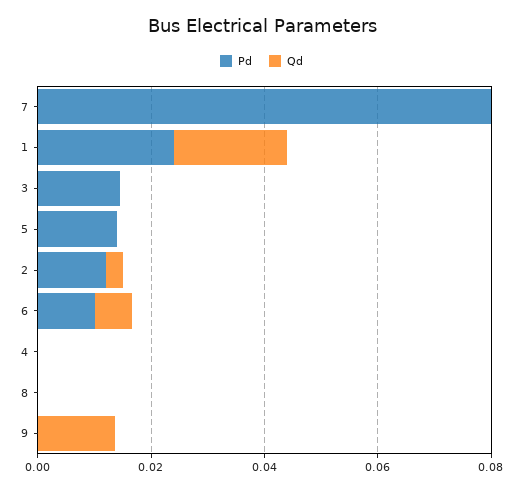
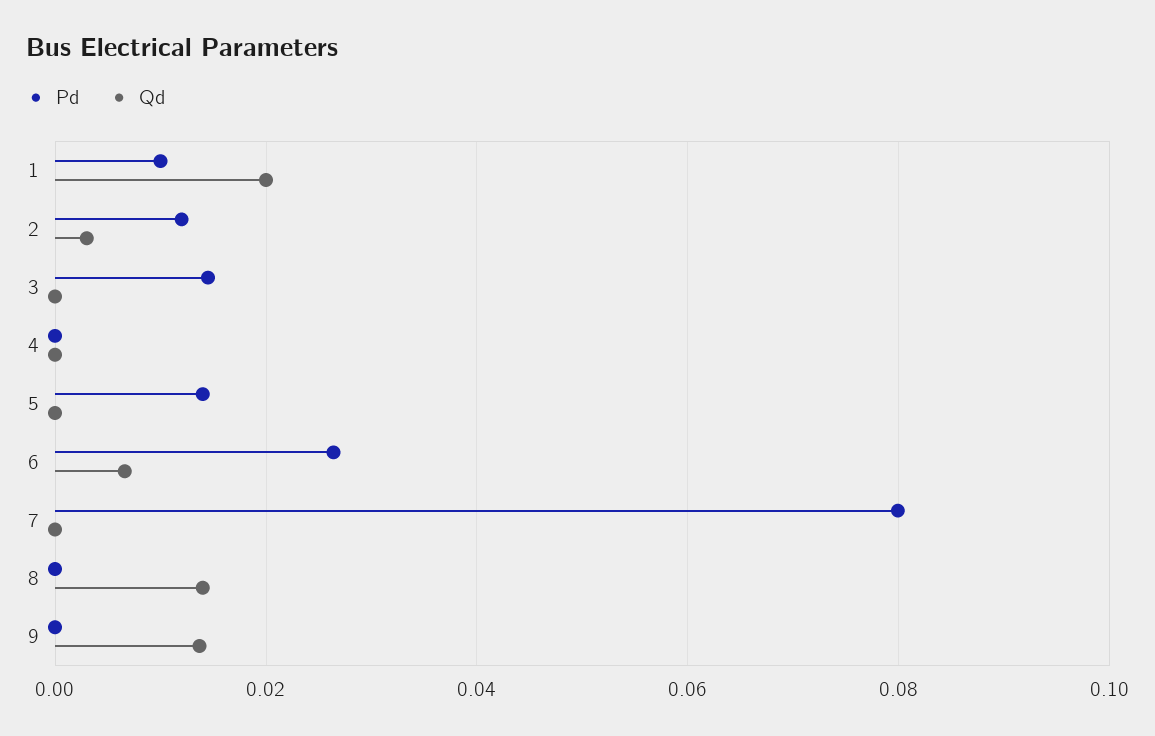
  {
    "Pd": {
      "7": 0.08,
-     "1": 0.025,
+     "1": 0.01,
      "3": 0.014,
      "5": 0.014,
      "2": 0.012,
-     "6": 0.01,
+     "6": 0.026,
      "4": 0,
      "8": 0,
      "9": 0
    },
    "Qd": {
      "7": 0,
      "1": 0.02,
      "3": 0,
      "5": 0,
      "2": 0.004,
      "6": 0.006,
      "4": 0,
-     "8": 0,
+     "8": 0.014,
      "9": 0.014
    }
  }

